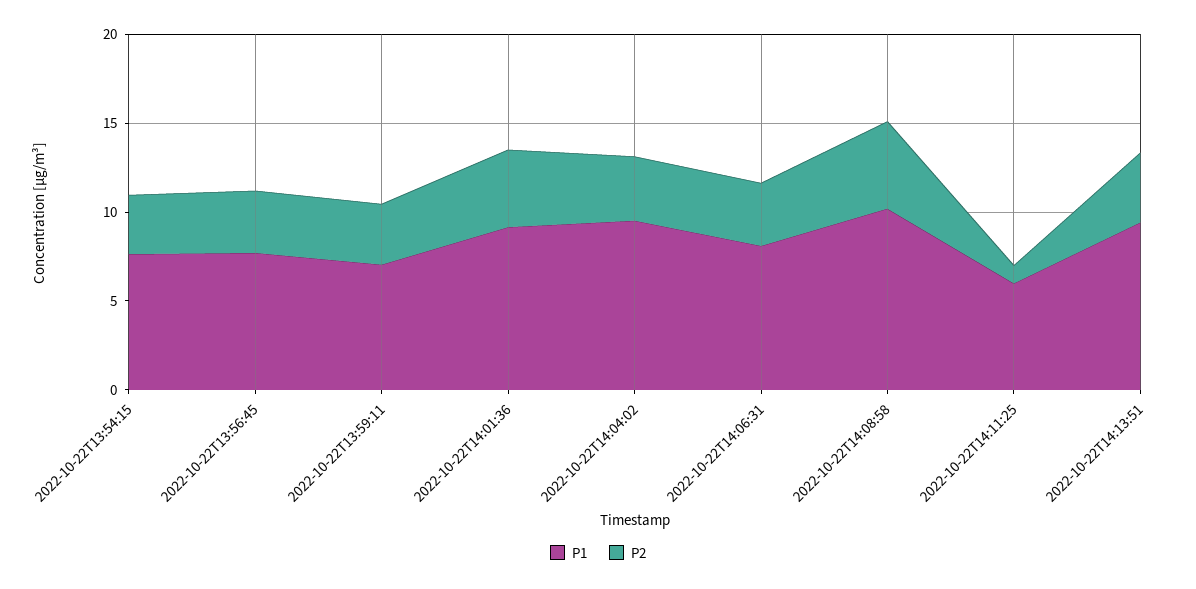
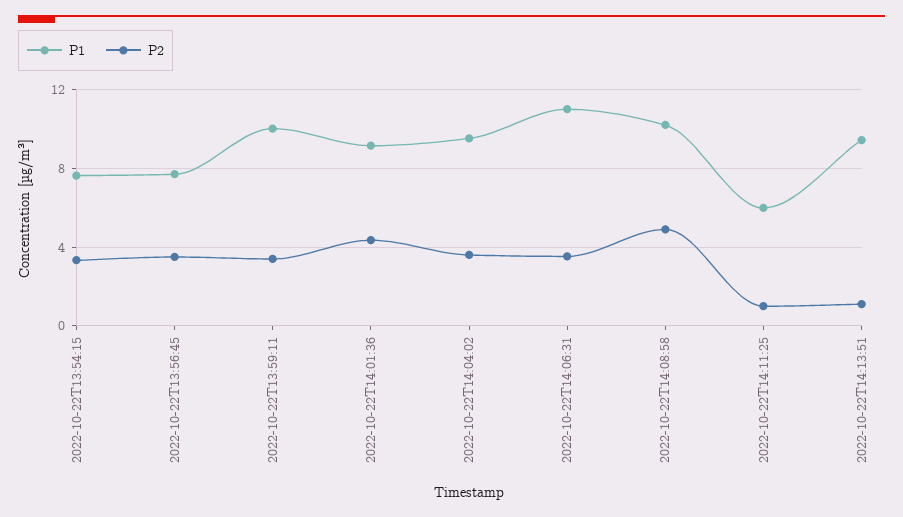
  {
    "P1": {
      "2022-10-22T13:54:15": 7.5,
      "2022-10-22T13:56:45": 7.5,
-     "2022-10-22T13:59:11": 7,
+     "2022-10-22T13:59:11": 10,
      "2022-10-22T14:01:36": 9,
      "2022-10-22T14:04:02": 9.5,
-     "2022-10-22T14:06:31": 8,
+     "2022-10-22T14:06:31": 11,
      "2022-10-22T14:08:58": 10,
      "2022-10-22T14:11:25": 6,
      "2022-10-22T14:13:51": 9.5
    },
    "P2": {
      "2022-10-22T13:54:15": 3.5,
      "2022-10-22T13:56:45": 3.5,
      "2022-10-22T13:59:11": 3.5,
      "2022-10-22T14:01:36": 4.5,
      "2022-10-22T14:04:02": 3.5,
      "2022-10-22T14:06:31": 3.5,
      "2022-10-22T14:08:58": 5,
      "2022-10-22T14:11:25": 1,
-     "2022-10-22T14:13:51": 4
+     "2022-10-22T14:13:51": 1
    }
  }

